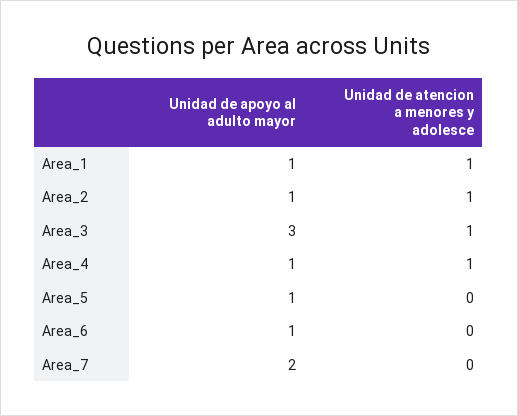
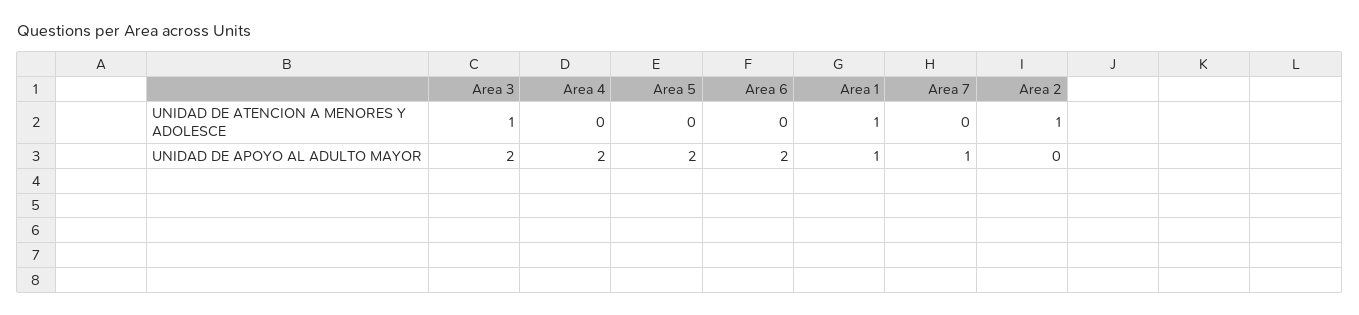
  {
    "Unidad de apoyo al adulto mayor": {
      "Area_1": 1,
-     "Area_2": 1,
+     "Area_2": 0,
-     "Area_3": 3,
+     "Area_3": 2,
-     "Area_4": 1,
+     "Area_4": 2,
-     "Area_5": 1,
+     "Area_5": 2,
-     "Area_6": 1,
+     "Area_6": 2,
-     "Area_7": 2
+     "Area_7": 1
    },
    "Unidad de atencion a menores y adolesce": {
      "Area_1": 1,
      "Area_2": 1,
      "Area_3": 1,
-     "Area_4": 1,
+     "Area_4": 0,
      "Area_5": 0,
      "Area_6": 0,
      "Area_7": 0
    }
  }

